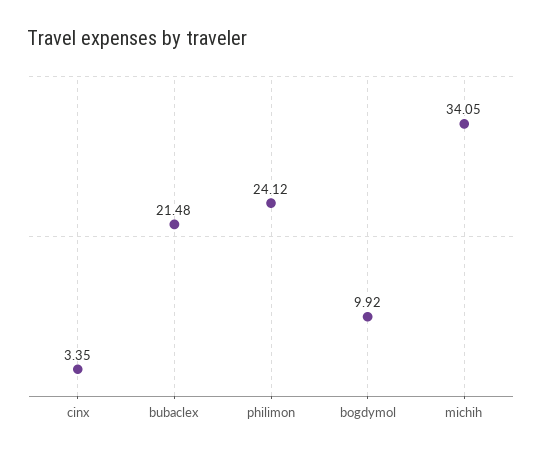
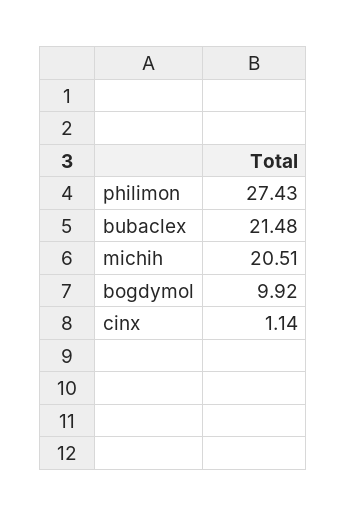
  {
-   "cinx": 3.35,
+   "cinx": 1.14,
    "bubaclex": 21.48,
-   "philimon": 24.12,
+   "philimon": 27.43,
    "bogdymol": 9.92,
-   "michih": 34.05
+   "michih": 20.51
  }

